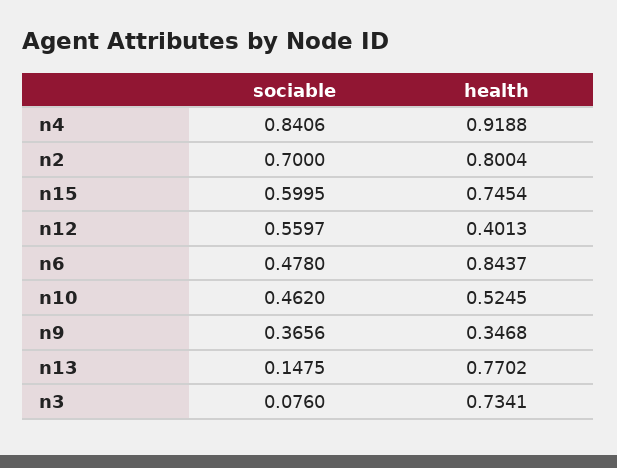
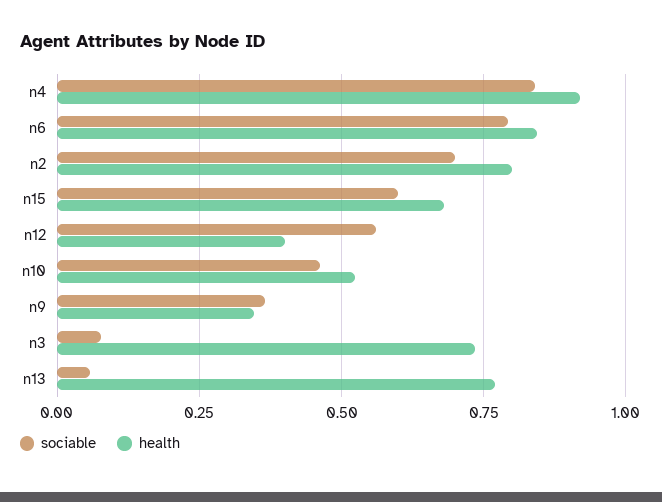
  {
    "sociable": {
      "n4": 0.8406,
      "n2": 0.7,
      "n15": 0.5995,
      "n12": 0.5597,
-     "n6": 0.478,
+     "n6": 0.8,
      "n10": 0.462,
      "n9": 0.3656,
-     "n13": 0.1475,
+     "n13": 0.05,
      "n3": 0.076
    },
    "health": {
      "n4": 0.9188,
      "n2": 0.8004,
-     "n15": 0.7454,
+     "n15": 0.675,
      "n12": 0.4013,
      "n6": 0.8437,
      "n10": 0.5245,
      "n9": 0.3468,
      "n13": 0.7702,
      "n3": 0.7341
    }
  }

